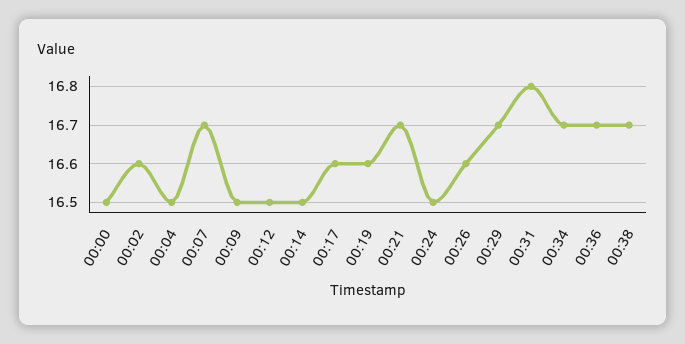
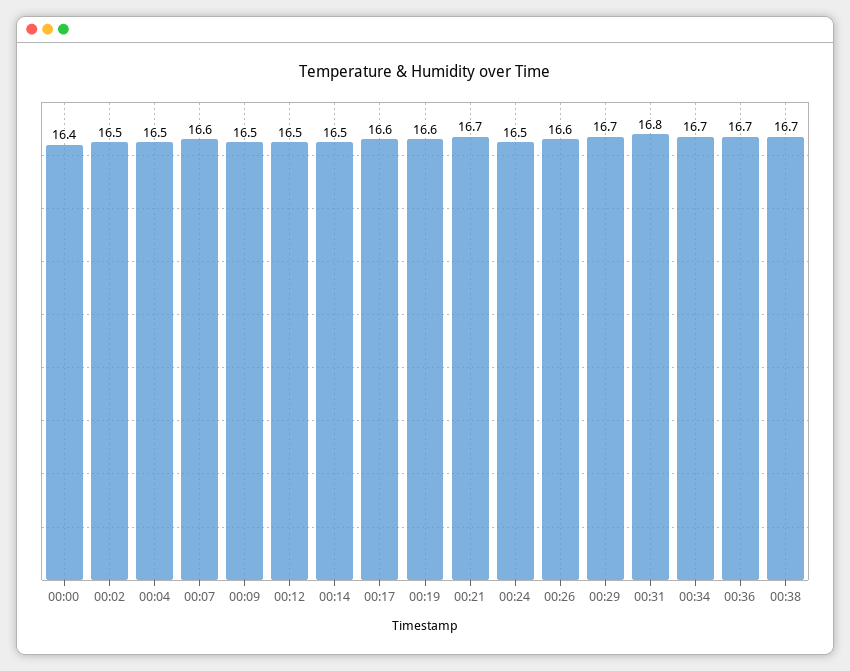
  {
-   "00:00": 16.5,
+   "00:00": 16.4,
-   "00:02": 16.6,
+   "00:02": 16.5,
    "00:04": 16.5,
-   "00:07": 16.7,
+   "00:07": 16.6,
    "00:09": 16.5,
    "00:12": 16.5,
    "00:14": 16.5,
    "00:17": 16.6,
    "00:19": 16.6,
    "00:21": 16.7,
    "00:24": 16.5,
    "00:26": 16.6,
    "00:29": 16.7,
    "00:31": 16.8,
    "00:34": 16.7,
    "00:36": 16.7,
    "00:38": 16.7
  }

